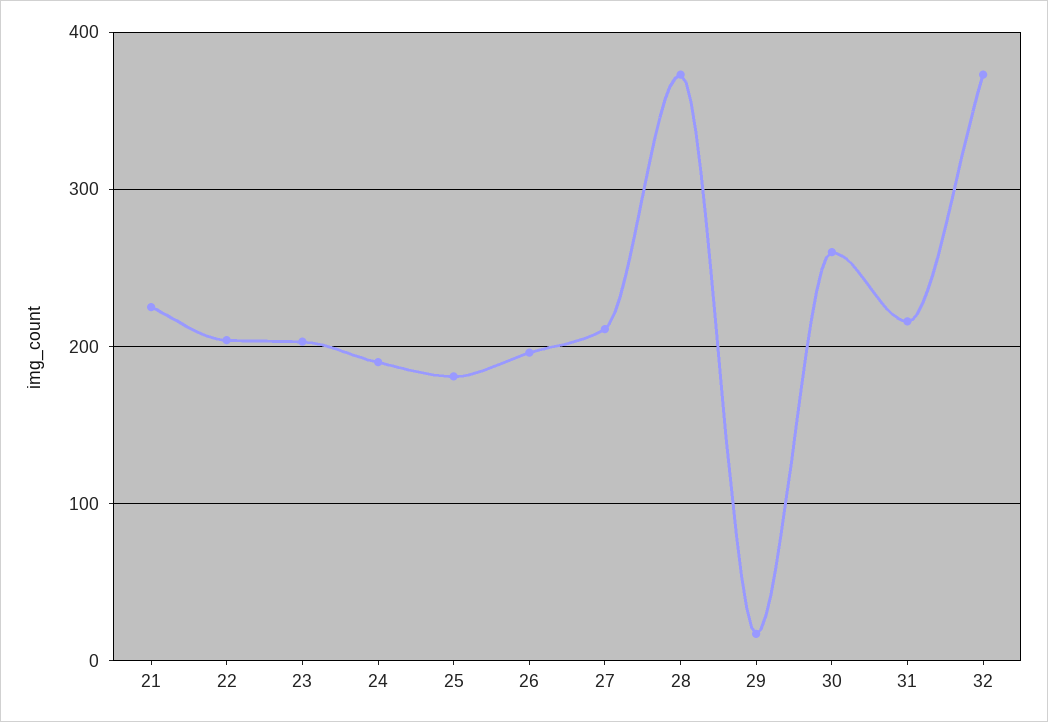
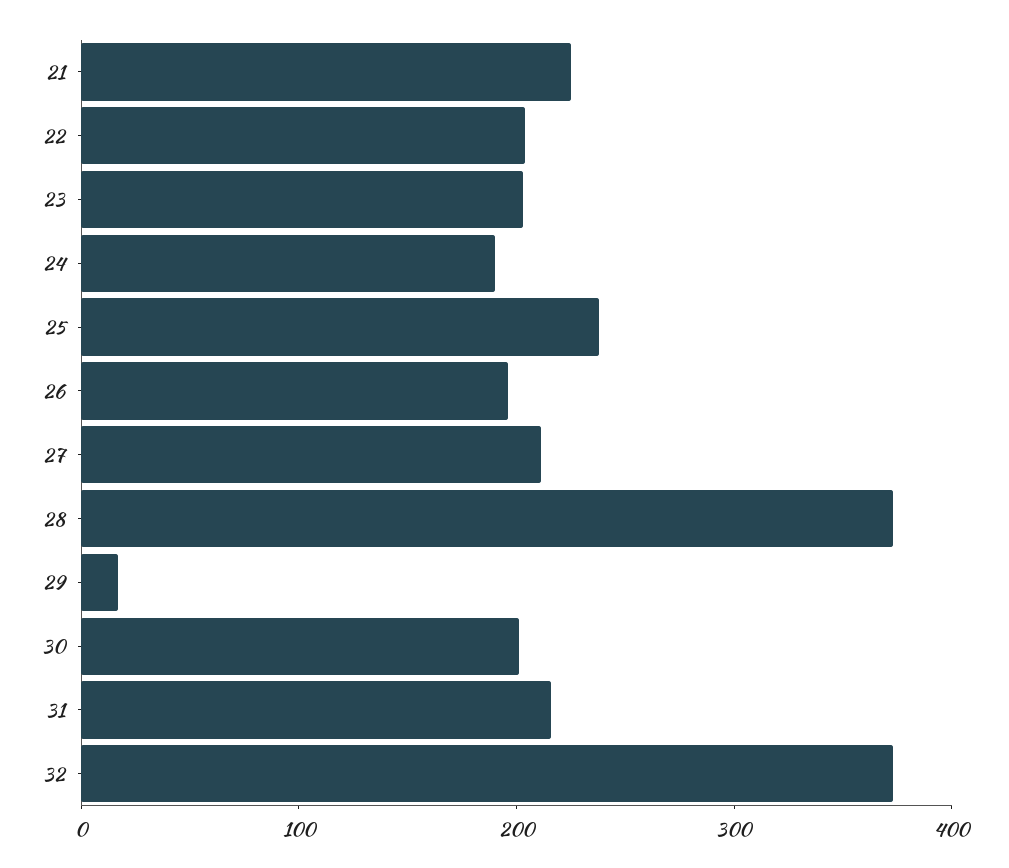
  {
    "21": 230,
    "22": 200,
    "23": 200,
    "24": 190,
-   "25": 180,
+   "25": 240,
    "26": 200,
    "27": 210,
    "28": 370,
    "29": 20,
-   "30": 260,
+   "30": 200,
    "31": 220,
    "32": 370
  }

